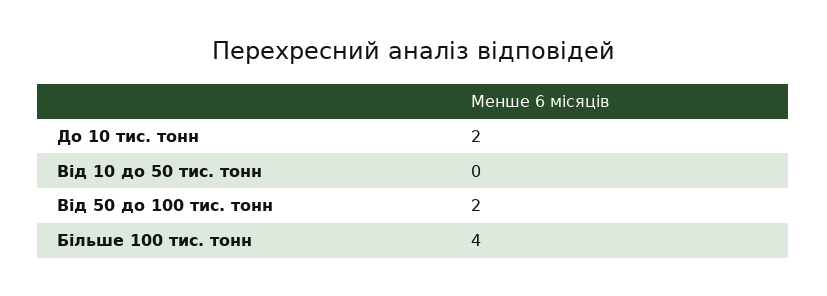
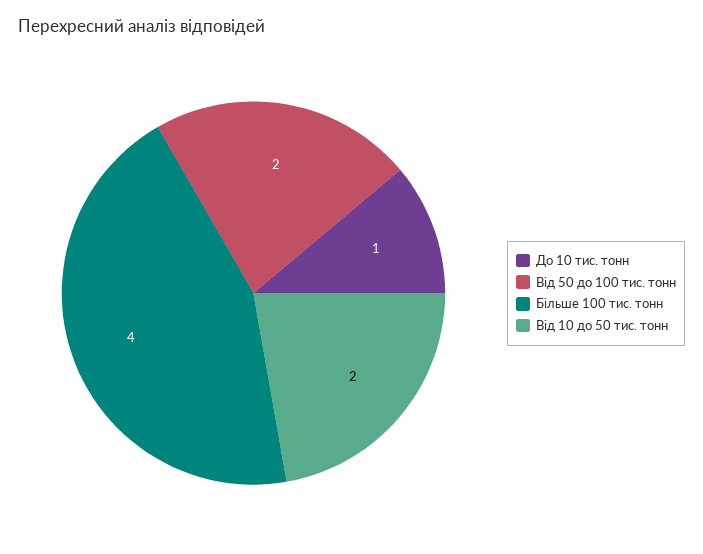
  {
-   "До 10 тис. тонн": 2,
+   "До 10 тис. тонн": 1,
-   "Від 10 до 50 тис. тонн": 0,
+   "Від 10 до 50 тис. тонн": 2,
    "Від 50 до 100 тис. тонн": 2,
    "Більше 100 тис. тонн": 4
  }

